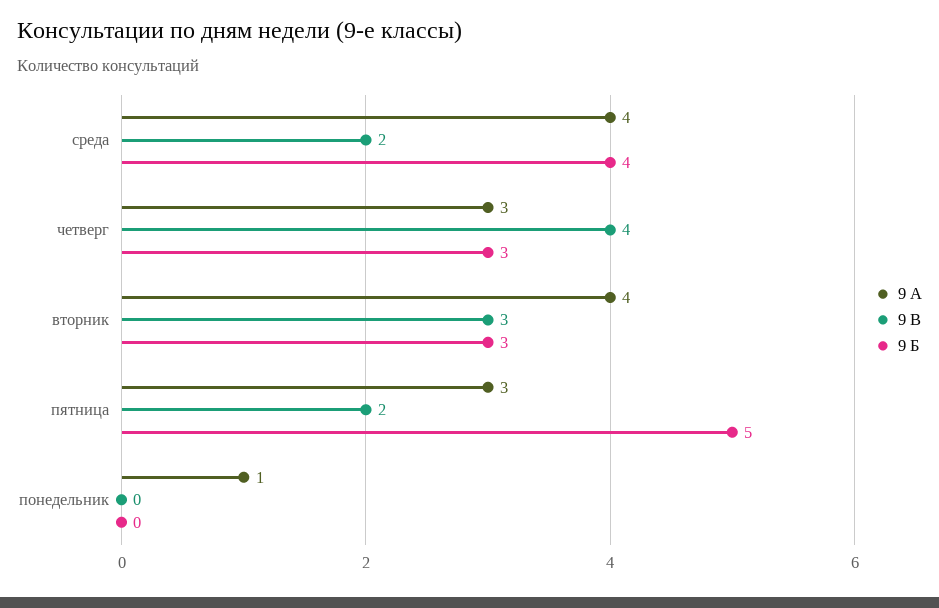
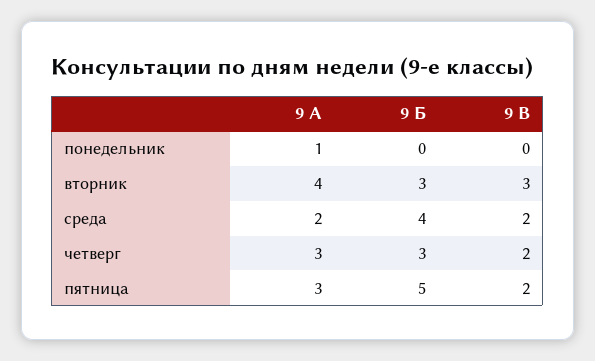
  {
    "9 А": {
-     "среда": 4,
+     "среда": 2,
      "четверг": 3,
      "вторник": 4,
      "пятница": 3,
      "понедельник": 1
    },
    "9 В": {
      "среда": 2,
-     "четверг": 4,
+     "четверг": 2,
      "вторник": 3,
      "пятница": 2,
      "понедельник": 0
    },
    "9 Б": {
      "среда": 4,
      "четверг": 3,
      "вторник": 3,
      "пятница": 5,
      "понедельник": 0
    }
  }

